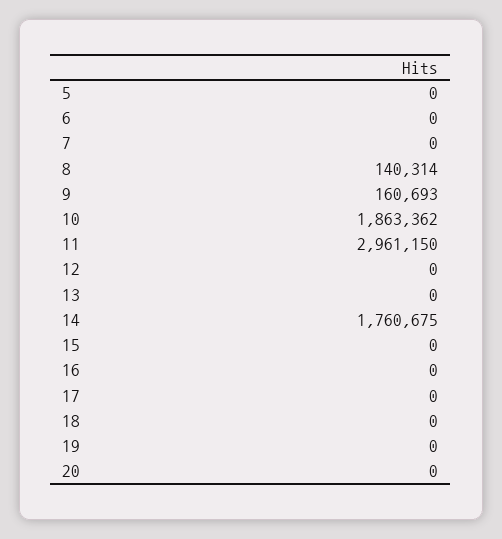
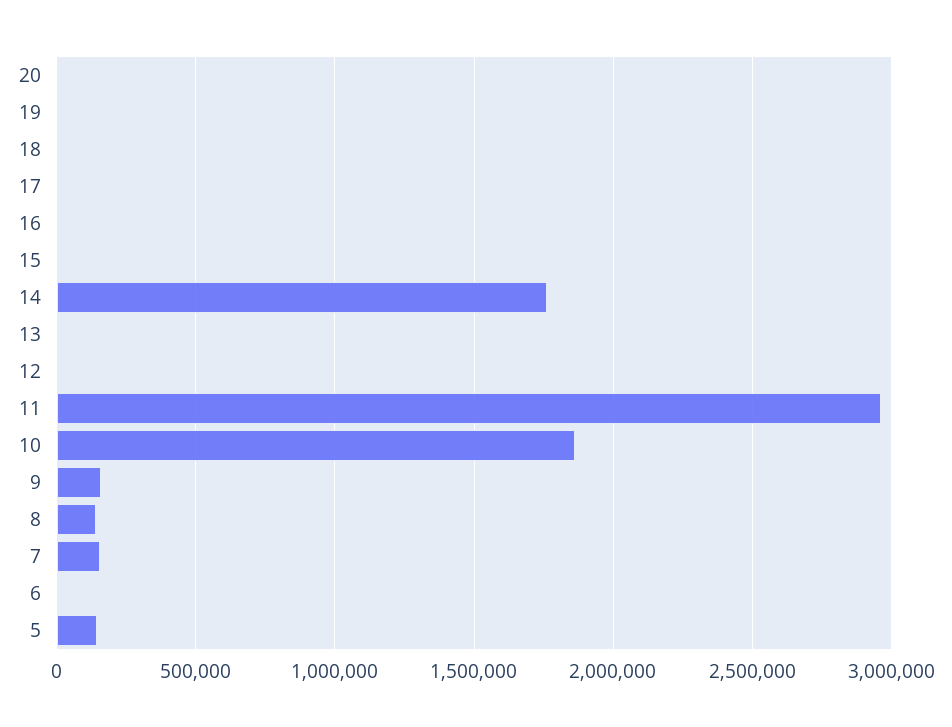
  {
-   "5": 0,
+   "5": 150000,
    "6": 0,
-   "7": 0,
+   "7": 150000,
    "8": 140314,
    "9": 160693,
    "10": 1863362,
    "11": 2961150,
    "12": 0,
    "13": 0,
    "14": 1760675,
    "15": 0,
    "16": 0,
    "17": 0,
    "18": 0,
    "19": 0,
    "20": 0
  }

